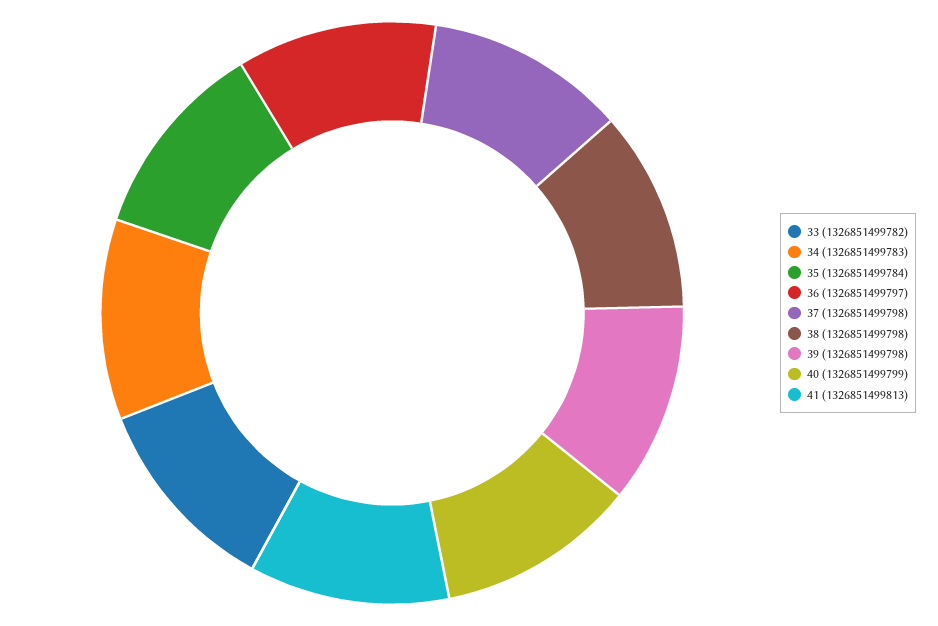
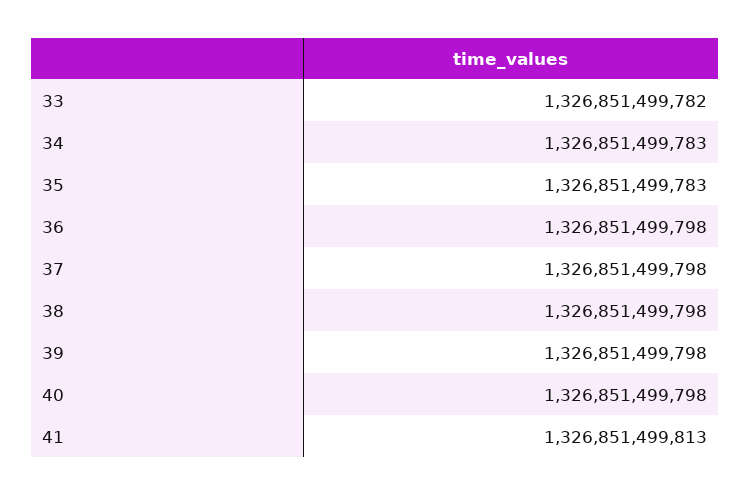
  {
    "33": 1326851499782,
    "34": 1326851499783,
-   "35": 1326851499784,
+   "35": 1326851499783,
-   "36": 1326851499797,
+   "36": 1326851499798,
    "37": 1326851499798,
    "38": 1326851499798,
    "39": 1326851499798,
-   "40": 1326851499799,
+   "40": 1326851499798,
    "41": 1326851499813
  }

